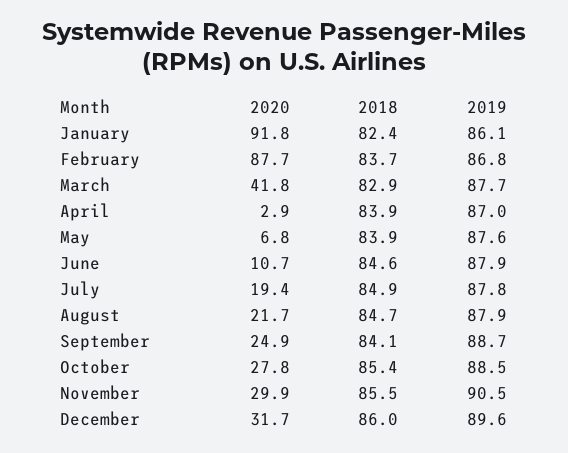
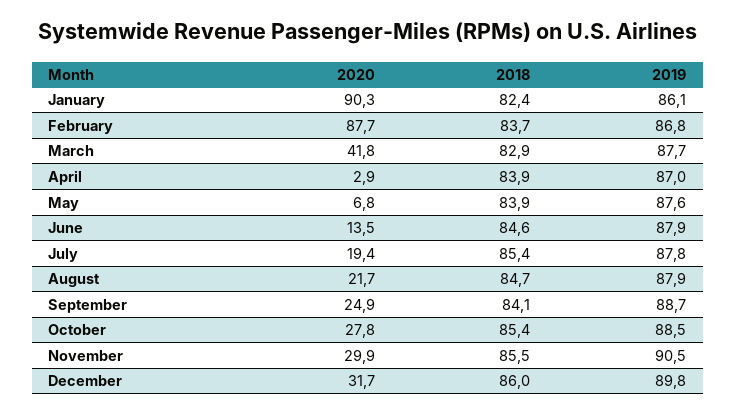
  {
    "2020": {
-     "January": 91.8,
+     "January": 90.3,
      "February": 87.7,
      "March": 41.8,
      "April": 2.9,
      "May": 6.8,
-     "June": 10.7,
+     "June": 13.5,
      "July": 19.4,
      "August": 21.7,
      "September": 24.9,
      "October": 27.8,
      "November": 29.9,
      "December": 31.7
    },
    "2018": {
      "January": 82.4,
      "February": 83.7,
      "March": 82.9,
      "April": 83.9,
      "May": 83.9,
      "June": 84.6,
-     "July": 84.9,
+     "July": 85.4,
      "August": 84.7,
      "September": 84.1,
      "October": 85.4,
      "November": 85.5,
      "December": 86
    },
    "2019": {
      "January": 86.1,
      "February": 86.8,
      "March": 87.7,
      "April": 87,
      "May": 87.6,
      "June": 87.9,
      "July": 87.8,
      "August": 87.9,
      "September": 88.7,
      "October": 88.5,
      "November": 90.5,
-     "December": 89.6
+     "December": 89.8
    }
  }

